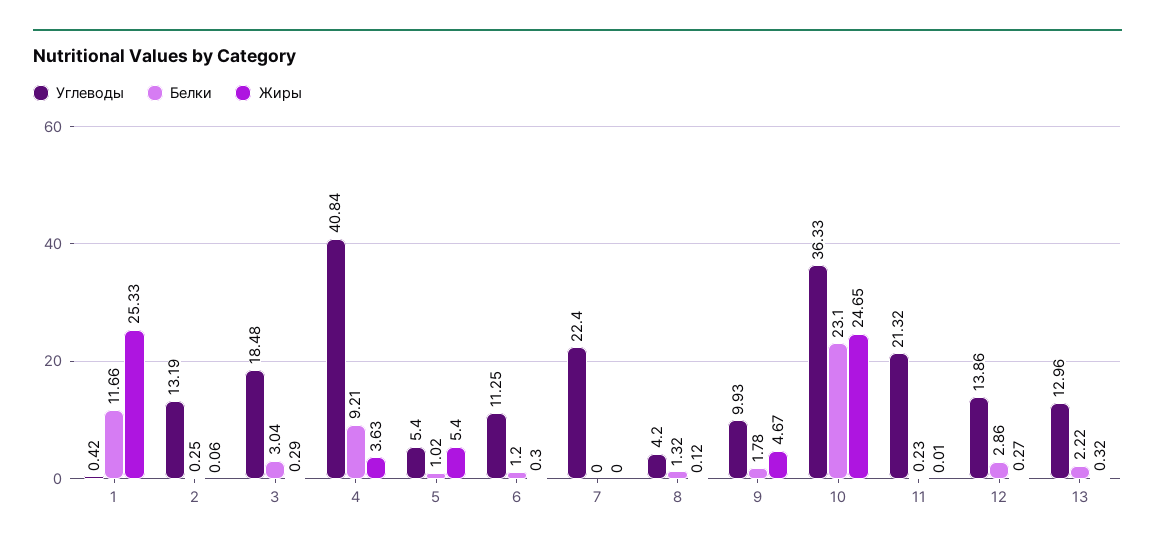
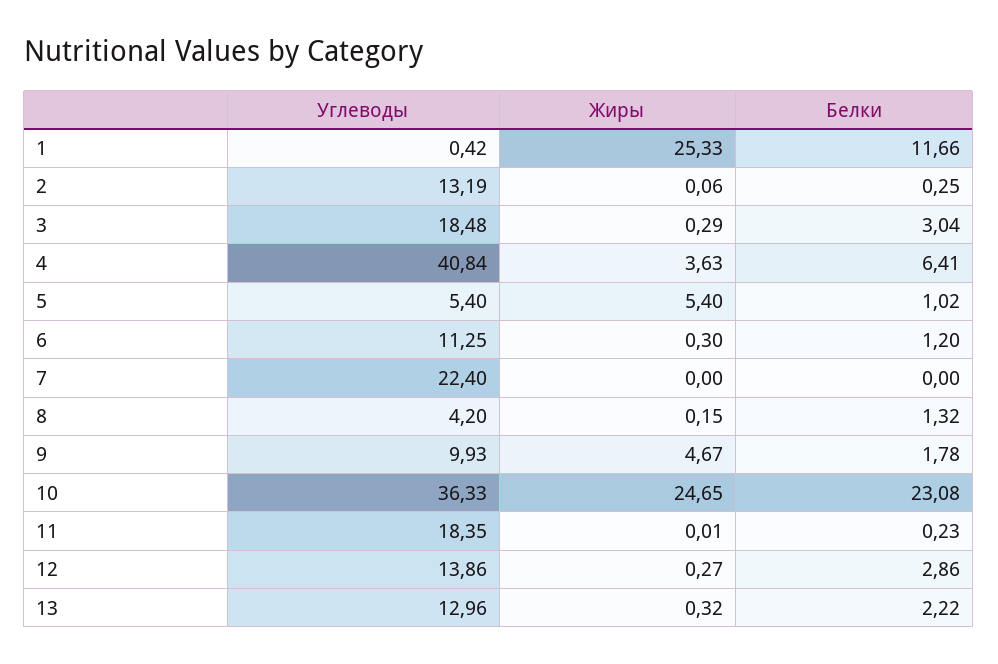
  {
    "Углеводы": {
      "1": 0.42,
      "2": 13.19,
      "3": 18.48,
      "4": 40.84,
      "5": 5.4,
      "6": 11.25,
      "7": 22.4,
      "8": 4.2,
      "9": 9.93,
      "10": 36.33,
-     "11": 21.32,
+     "11": 18.35,
      "12": 13.86,
      "13": 12.96
    },
    "Белки": {
      "1": 11.66,
      "2": 0.25,
      "3": 3.04,
-     "4": 9.21,
+     "4": 6.41,
      "5": 1.02,
      "6": 1.2,
      "7": 0,
      "8": 1.32,
      "9": 1.78,
-     "10": 23.1,
+     "10": 23.08,
      "11": 0.23,
      "12": 2.86,
      "13": 2.22
    },
    "Жиры": {
      "1": 25.33,
      "2": 0.06,
      "3": 0.29,
      "4": 3.63,
      "5": 5.4,
      "6": 0.3,
      "7": 0,
-     "8": 0.12,
+     "8": 0.15,
      "9": 4.67,
      "10": 24.65,
      "11": 0.01,
      "12": 0.27,
      "13": 0.32
    }
  }

